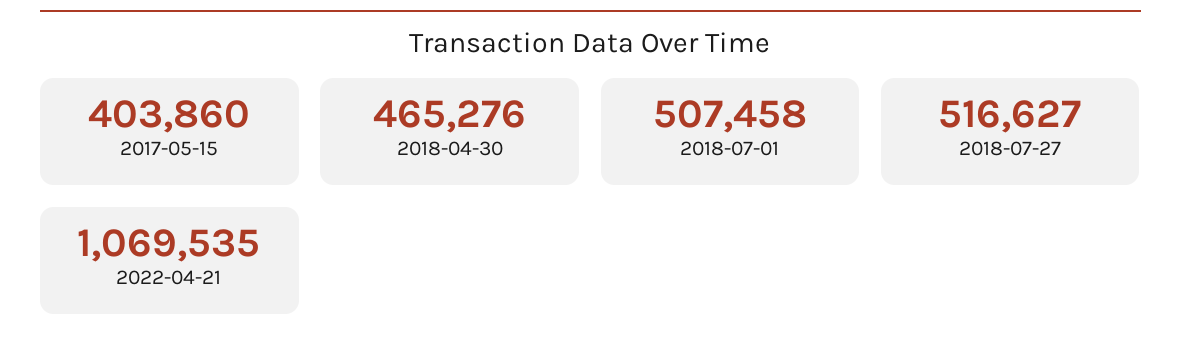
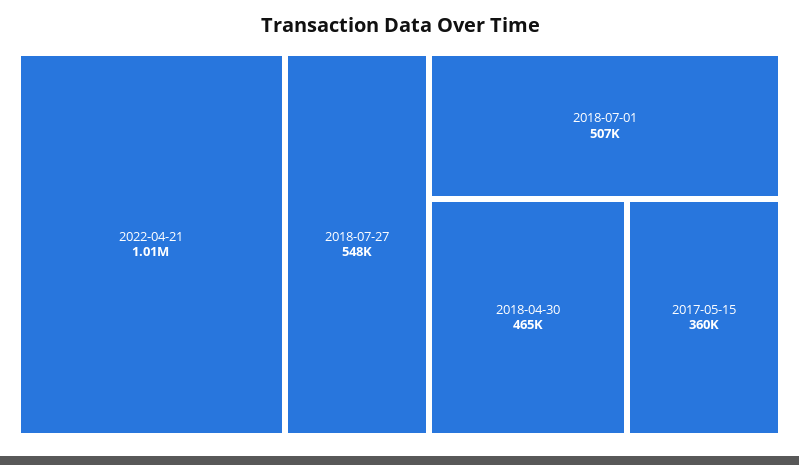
  {
-   "2017-05-15": 403860,
+   "2017-05-15": 360000,
    "2018-04-30": 465276,
    "2018-07-01": 507458,
-   "2018-07-27": 516627,
+   "2018-07-27": 548000,
-   "2022-04-21": 1069535
+   "2022-04-21": 1010000
  }

